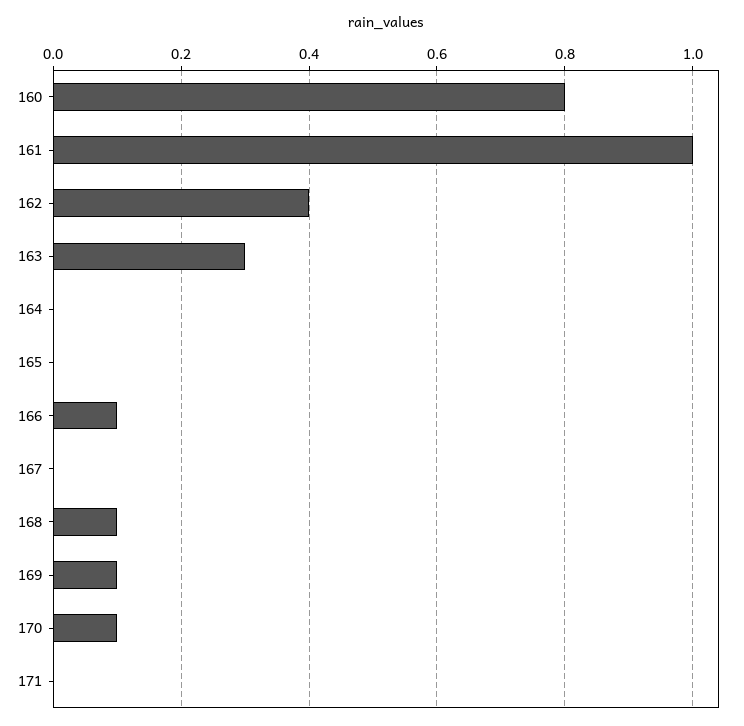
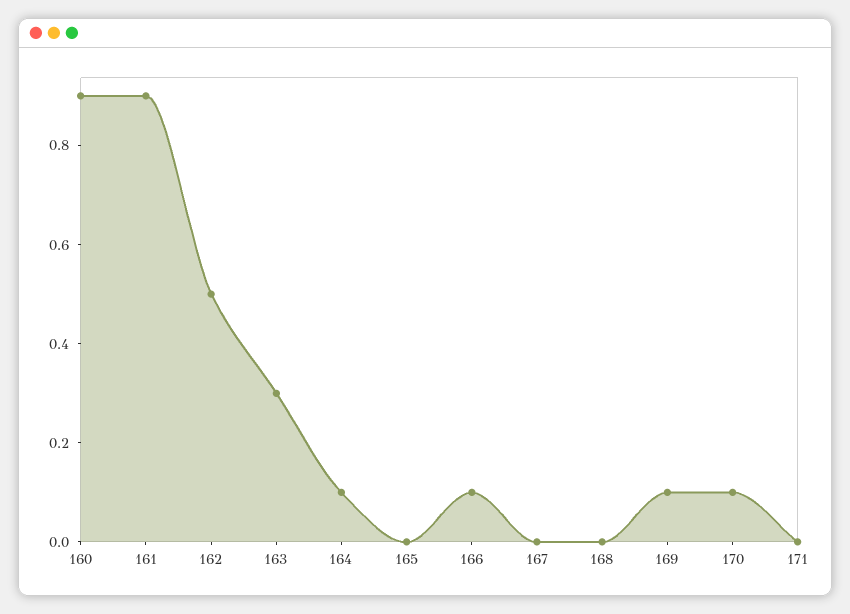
  {
-   "160": 0.8,
+   "160": 0.9,
-   "161": 1,
+   "161": 0.9,
-   "162": 0.4,
+   "162": 0.5,
    "163": 0.3,
-   "164": 0,
+   "164": 0.1,
    "165": 0,
    "166": 0.1,
    "167": 0,
-   "168": 0.1,
+   "168": 0,
    "169": 0.1,
    "170": 0.1,
    "171": 0
  }

